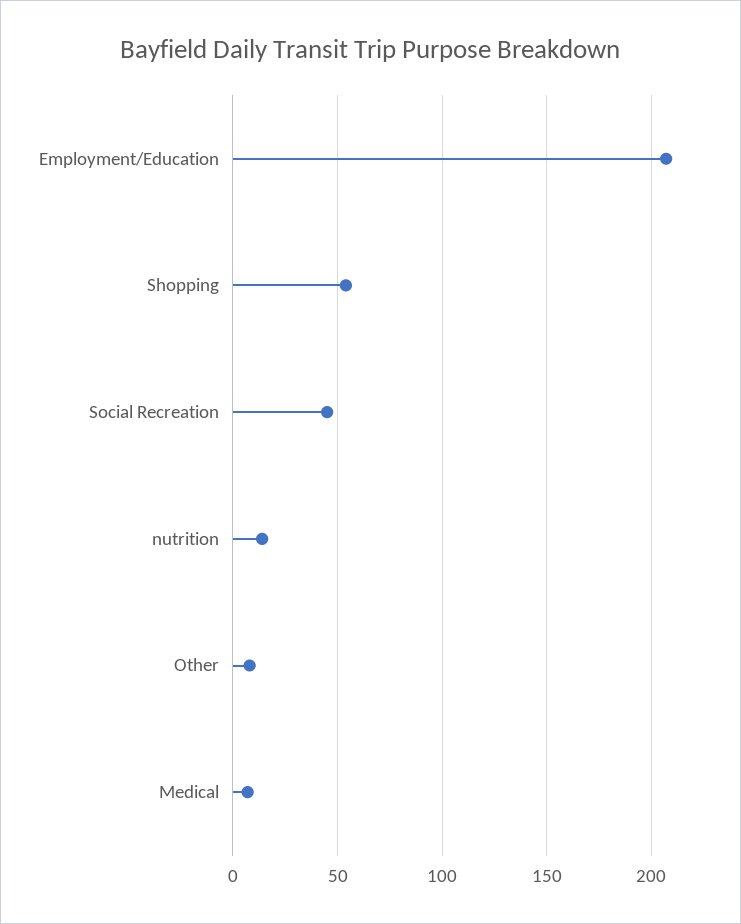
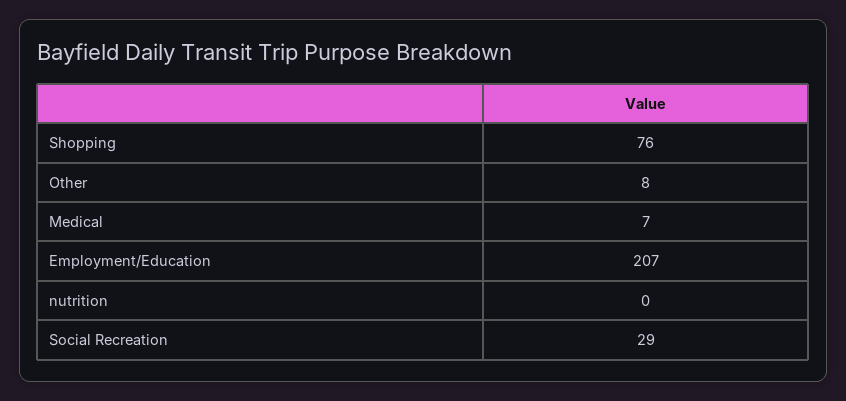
  {
    "Employment/Education": 207,
-   "Shopping": 55,
+   "Shopping": 76,
-   "Social Recreation": 45,
+   "Social Recreation": 29,
-   "nutrition": 15,
+   "nutrition": 0,
    "Other": 8,
    "Medical": 7
  }

